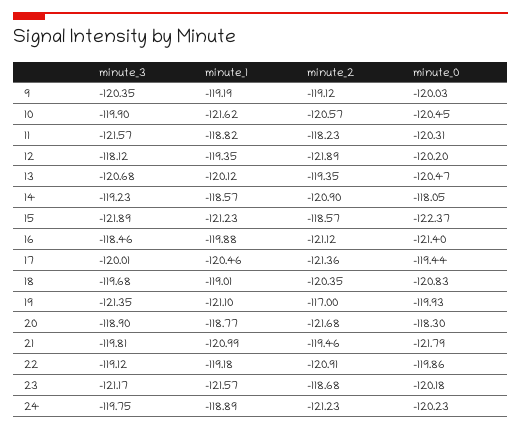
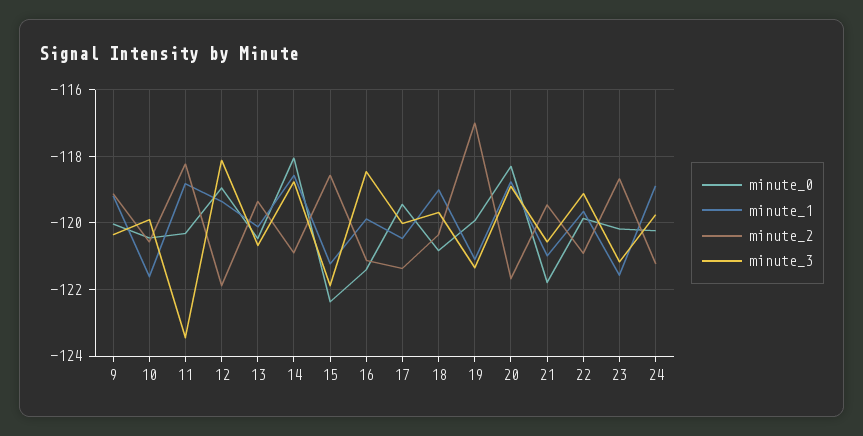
  {
    "minute_3": {
      "9": -120.35,
      "10": -119.9,
-     "11": -121.57,
+     "11": -123.4,
      "12": -118.12,
      "13": -120.68,
-     "14": -119.23,
+     "14": -118.8,
      "15": -121.89,
      "16": -118.46,
      "17": -120.01,
      "18": -119.68,
      "19": -121.35,
      "20": -118.9,
-     "21": -119.81,
+     "21": -120.6,
      "22": -119.12,
      "23": -121.17,
      "24": -119.75
    },
    "minute_1": {
      "9": -119.19,
      "10": -121.62,
      "11": -118.82,
      "12": -119.35,
      "13": -120.12,
      "14": -118.57,
      "15": -121.23,
      "16": -119.88,
      "17": -120.46,
      "18": -119.01,
      "19": -121.1,
      "20": -118.77,
      "21": -120.99,
-     "22": -119.18,
+     "22": -119.6,
      "23": -121.57,
      "24": -118.89
    },
    "minute_2": {
      "9": -119.12,
      "10": -120.57,
      "11": -118.23,
      "12": -121.89,
      "13": -119.35,
      "14": -120.9,
      "15": -118.57,
      "16": -121.12,
      "17": -121.36,
      "18": -120.35,
      "19": -117,
      "20": -121.68,
      "21": -119.46,
      "22": -120.91,
      "23": -118.68,
      "24": -121.23
    },
    "minute_0": {
      "9": -120.03,
      "10": -120.45,
      "11": -120.31,
-     "12": -120.2,
+     "12": -119,
      "13": -120.47,
      "14": -118.05,
      "15": -122.37,
      "16": -121.4,
      "17": -119.44,
      "18": -120.83,
      "19": -119.93,
      "20": -118.3,
      "21": -121.79,
      "22": -119.86,
      "23": -120.18,
      "24": -120.23
    }
  }

